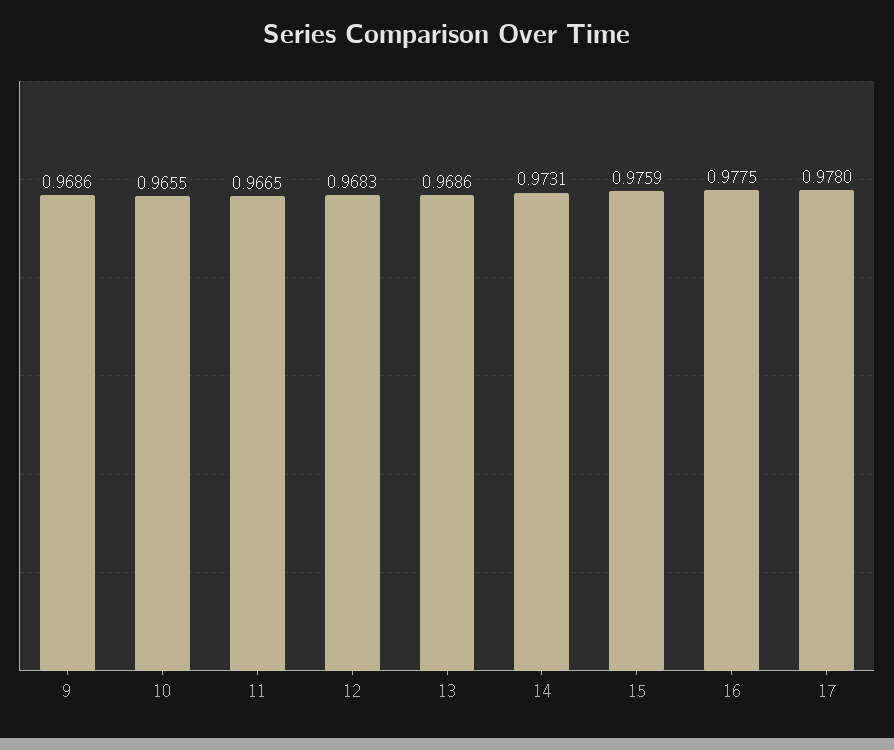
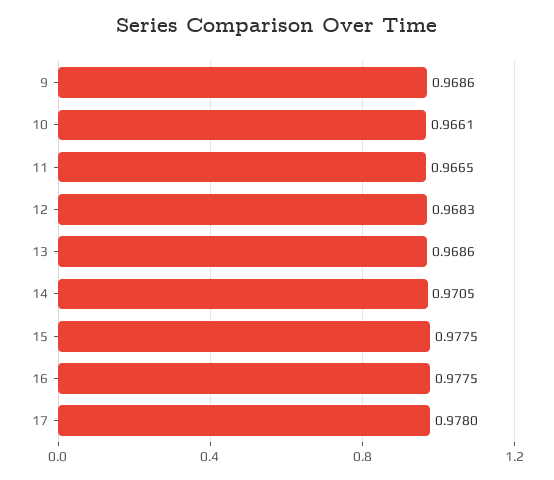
  {
    "9": 0.9686,
-   "10": 0.9655,
+   "10": 0.9661,
    "11": 0.9665,
    "12": 0.9683,
    "13": 0.9686,
-   "14": 0.9731,
+   "14": 0.9705,
-   "15": 0.9759,
+   "15": 0.9775,
    "16": 0.9775,
    "17": 0.978
  }

